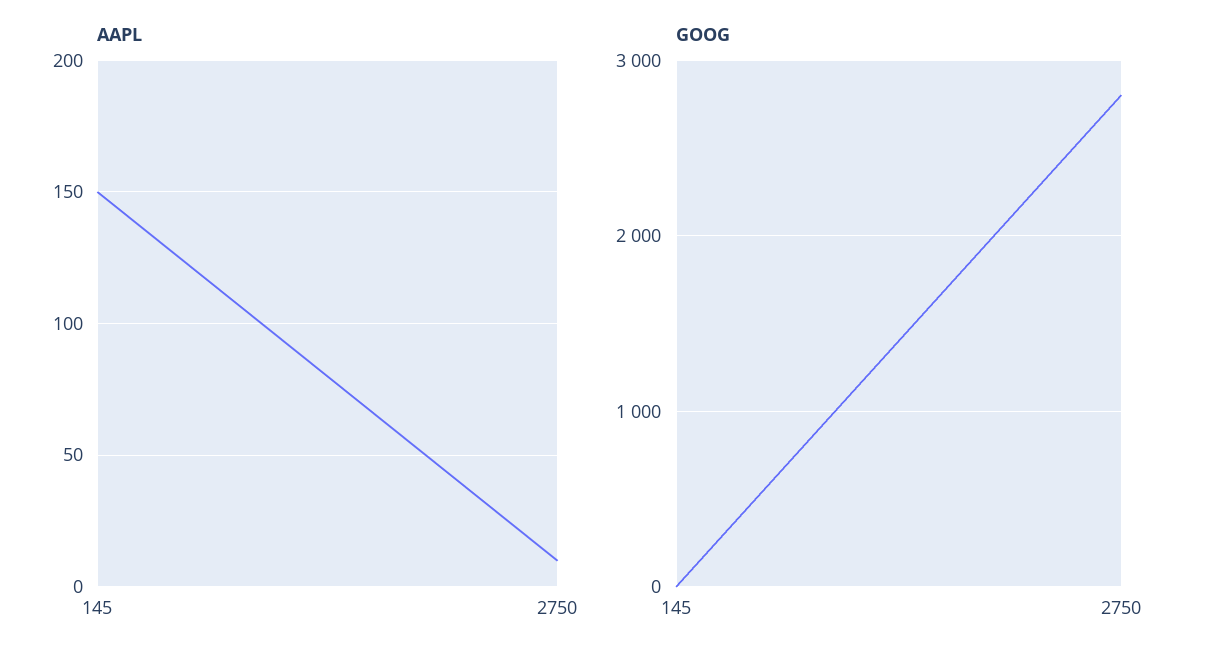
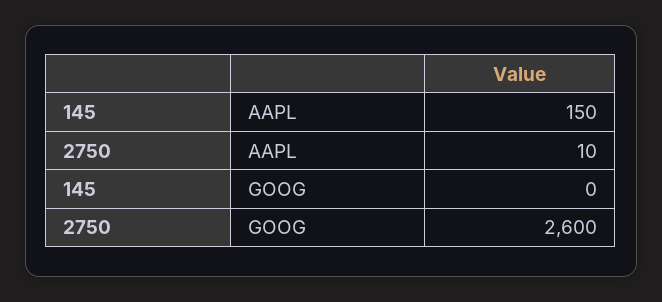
  {
    "AAPL": {
      "145": 150,
      "2750": 10
    },
    "GOOG": {
      "145": 0,
-     "2750": 2800
+     "2750": 2600
    }
  }

